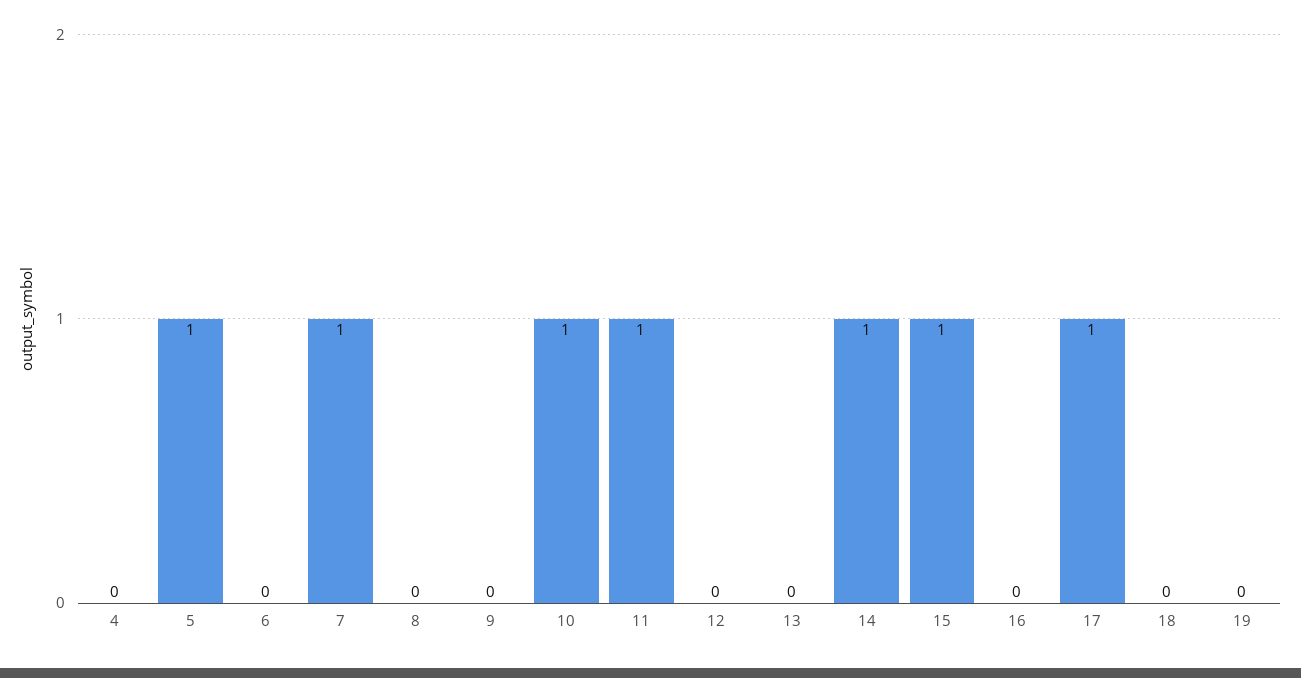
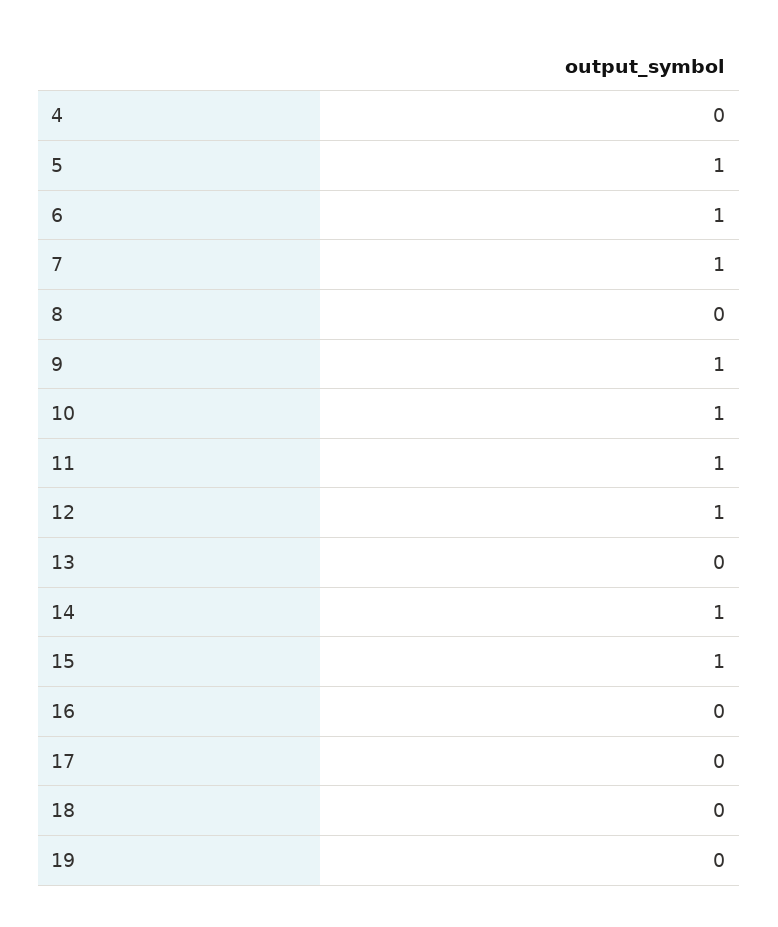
  {
    "4": 0,
    "5": 1,
-   "6": 0,
+   "6": 1,
    "7": 1,
    "8": 0,
-   "9": 0,
+   "9": 1,
    "10": 1,
    "11": 1,
-   "12": 0,
+   "12": 1,
    "13": 0,
    "14": 1,
    "15": 1,
    "16": 0,
-   "17": 1,
+   "17": 0,
    "18": 0,
    "19": 0
  }

